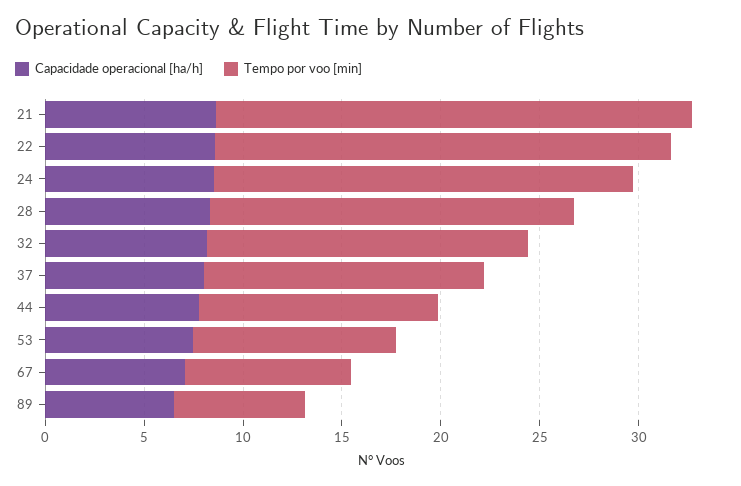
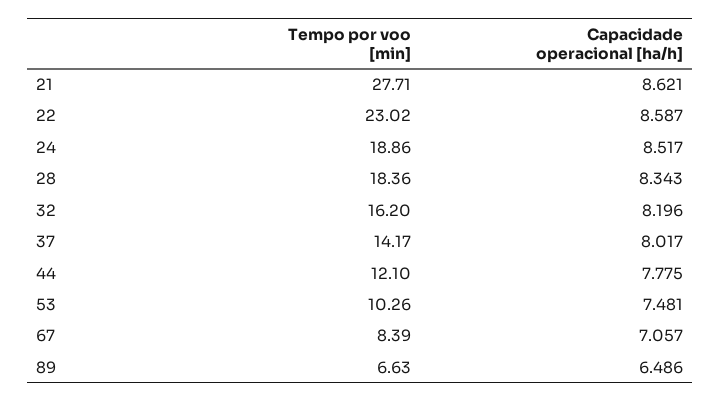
  {
    "Capacidade operacional [ha/h]": {
      "21": 8.621,
      "22": 8.587,
      "24": 8.517,
      "28": 8.343,
      "32": 8.196,
      "37": 8.017,
      "44": 7.775,
      "53": 7.481,
      "67": 7.057,
      "89": 6.486
    },
    "Tempo por voo [min]": {
-     "21": 24,
+     "21": 27.71,
      "22": 23.02,
-     "24": 21,
+     "24": 18.86,
      "28": 18.36,
      "32": 16.2,
      "37": 14.17,
      "44": 12.1,
      "53": 10.26,
      "67": 8.39,
      "89": 6.63
    }
  }

